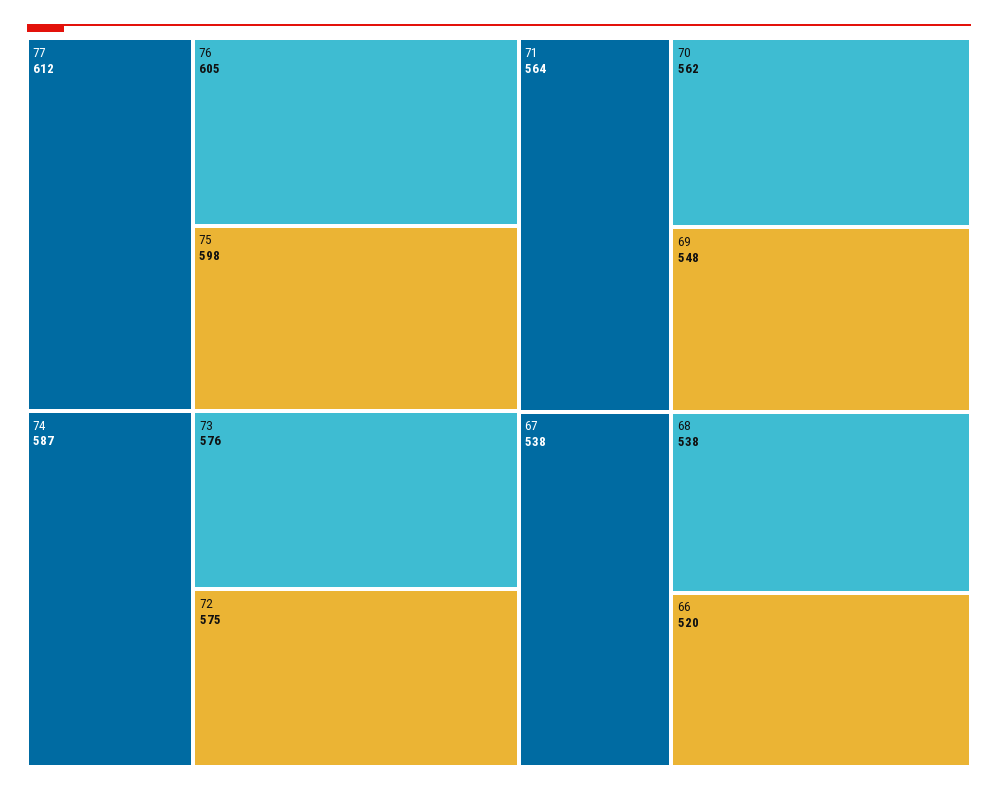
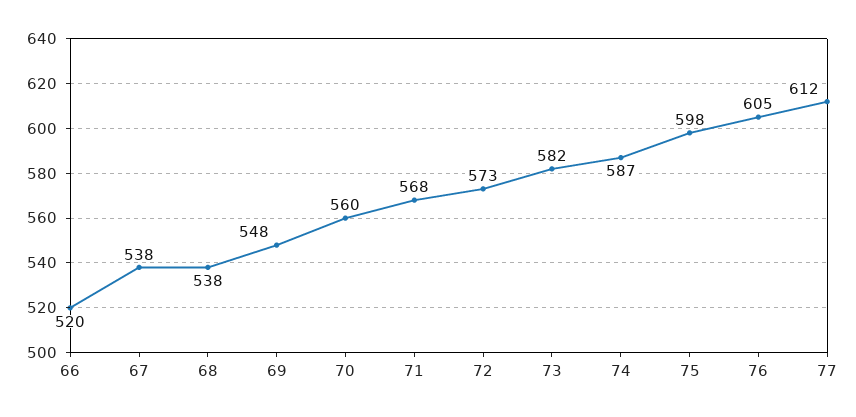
  {
    "77": 612,
    "76": 605,
    "75": 598,
    "74": 587,
-   "73": 576,
+   "73": 582,
-   "72": 575,
+   "72": 573,
-   "71": 564,
+   "71": 568,
-   "70": 562,
+   "70": 560,
    "69": 548,
    "67": 538,
    "68": 538,
    "66": 520
  }

